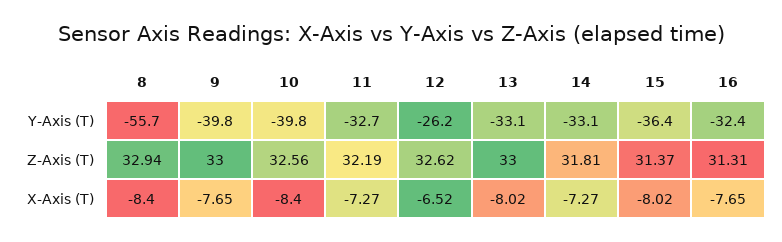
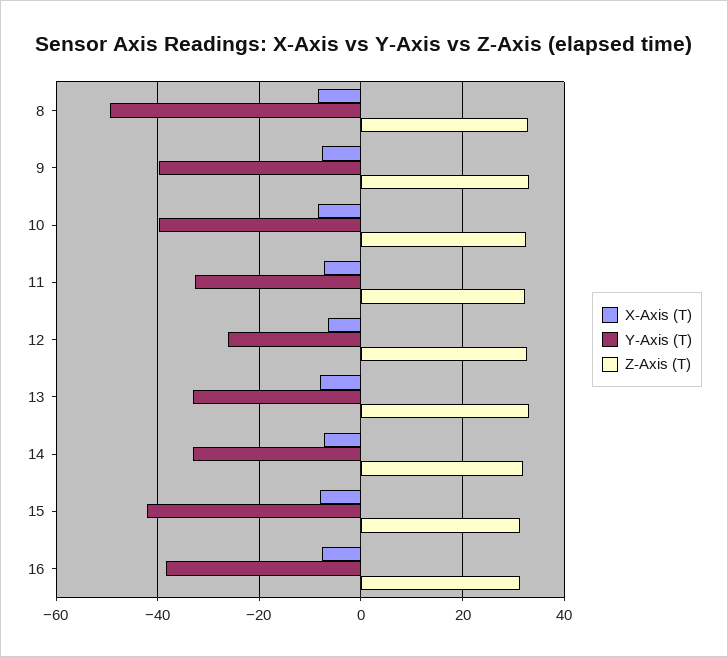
  {
    "Y-Axis (T)": {
-     "8": -55.7,
+     "8": -50,
      "9": -39.8,
      "10": -39.8,
      "11": -32.7,
      "12": -26.2,
      "13": -33.1,
      "14": -33.1,
-     "15": -36.4,
+     "15": -42,
-     "16": -32.4
+     "16": -38
    },
    "Z-Axis (T)": {
      "8": 32.94,
      "9": 33,
      "10": 32.56,
      "11": 32.19,
      "12": 32.62,
      "13": 33,
      "14": 31.81,
      "15": 31.37,
      "16": 31.31
    },
    "X-Axis (T)": {
      "8": -8.4,
      "9": -7.65,
      "10": -8.4,
      "11": -7.27,
      "12": -6.52,
      "13": -8.02,
      "14": -7.27,
      "15": -8.02,
      "16": -7.65
    }
  }

